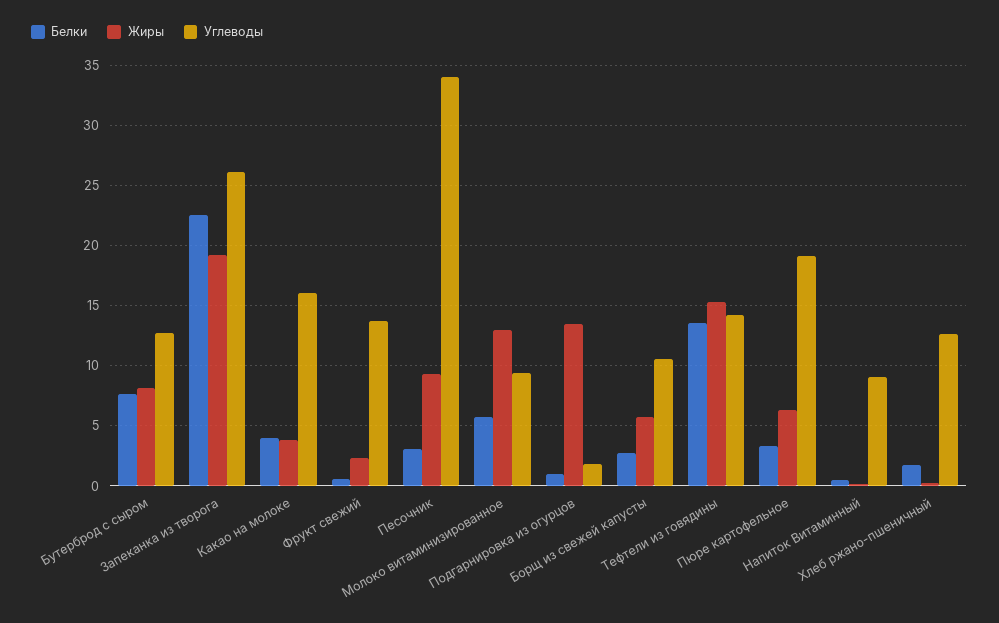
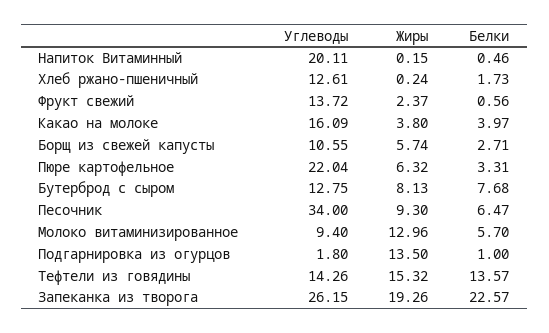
  {
    "Белки": {
      "Бутерброд с сыром": 7.68,
      "Запеканка из творога": 22.57,
      "Какао на молоке": 3.97,
      "Фрукт свежий": 0.56,
-     "Песочник": 3,
+     "Песочник": 6.47,
      "Молоко витаминизированное": 5.7,
      "Подгарнировка из огурцов": 1,
      "Борщ из свежей капусты": 2.71,
      "Тефтели из говядины": 13.57,
      "Пюре картофельное": 3.31,
      "Напиток Витаминный": 0.46,
      "Хлеб ржано-пшеничный": 1.73
    },
    "Жиры": {
      "Бутерброд с сыром": 8.13,
      "Запеканка из творога": 19.26,
      "Какао на молоке": 3.8,
      "Фрукт свежий": 2.37,
      "Песочник": 9.3,
      "Молоко витаминизированное": 12.96,
      "Подгарнировка из огурцов": 13.5,
      "Борщ из свежей капусты": 5.74,
      "Тефтели из говядины": 15.32,
      "Пюре картофельное": 6.32,
      "Напиток Витаминный": 0.15,
      "Хлеб ржано-пшеничный": 0.24
    },
    "Углеводы": {
      "Бутерброд с сыром": 12.75,
      "Запеканка из творога": 26.15,
      "Какао на молоке": 16.09,
      "Фрукт свежий": 13.72,
      "Песочник": 34,
      "Молоко витаминизированное": 9.4,
      "Подгарнировка из огурцов": 1.8,
      "Борщ из свежей капусты": 10.55,
      "Тефтели из говядины": 14.26,
-     "Пюре картофельное": 19,
+     "Пюре картофельное": 22.04,
-     "Напиток Витаминный": 9,
+     "Напиток Витаминный": 20.11,
      "Хлеб ржано-пшеничный": 12.61
    }
  }

